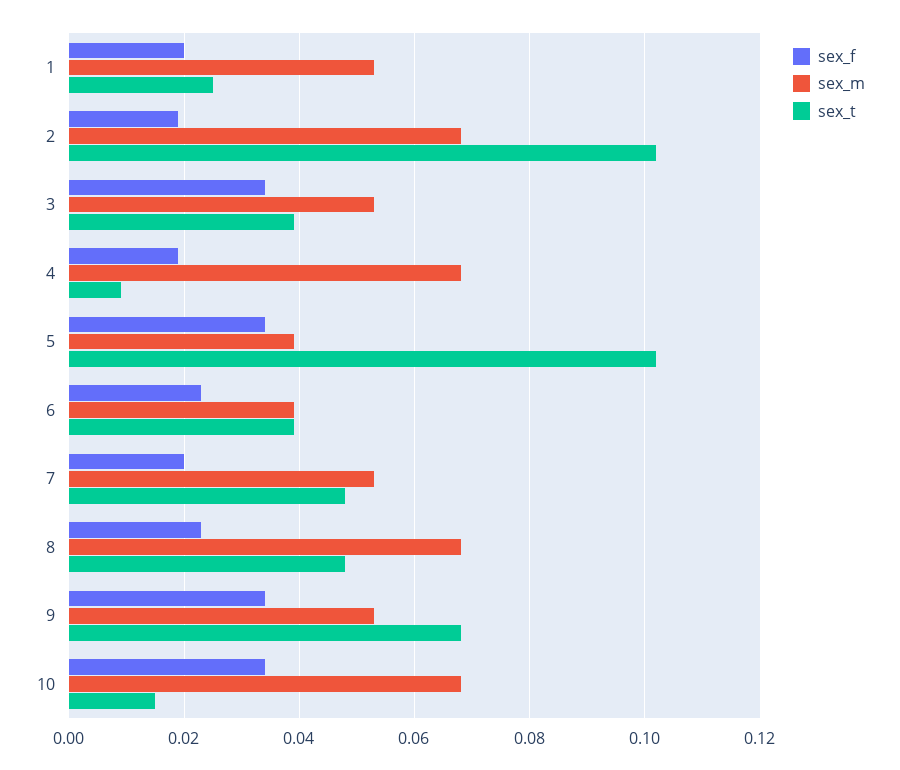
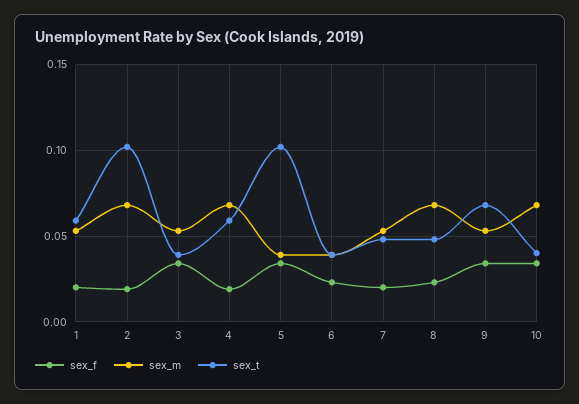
  {
    "sex_f": {
      "1": 0.02,
      "2": 0.02,
      "3": 0.035,
      "4": 0.02,
      "5": 0.035,
      "6": 0.025,
      "7": 0.02,
      "8": 0.025,
      "9": 0.035,
      "10": 0.035
    },
    "sex_m": {
      "1": 0.055,
      "2": 0.07,
      "3": 0.055,
      "4": 0.07,
      "5": 0.04,
      "6": 0.04,
      "7": 0.055,
      "8": 0.07,
      "9": 0.055,
      "10": 0.07
    },
    "sex_t": {
-     "1": 0.025,
+     "1": 0.06,
      "2": 0.1,
      "3": 0.04,
-     "4": 0.01,
+     "4": 0.06,
      "5": 0.1,
      "6": 0.04,
      "7": 0.05,
      "8": 0.05,
      "9": 0.07,
-     "10": 0.015
+     "10": 0.04
    }
  }

